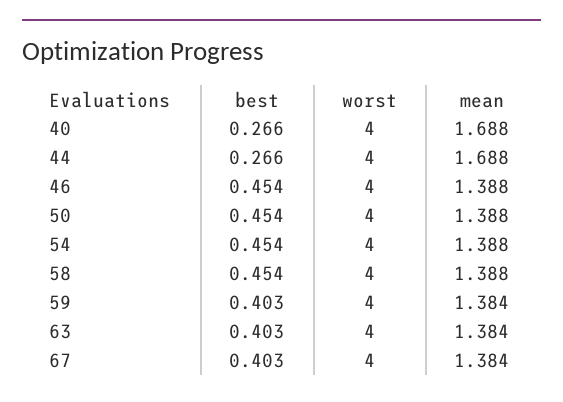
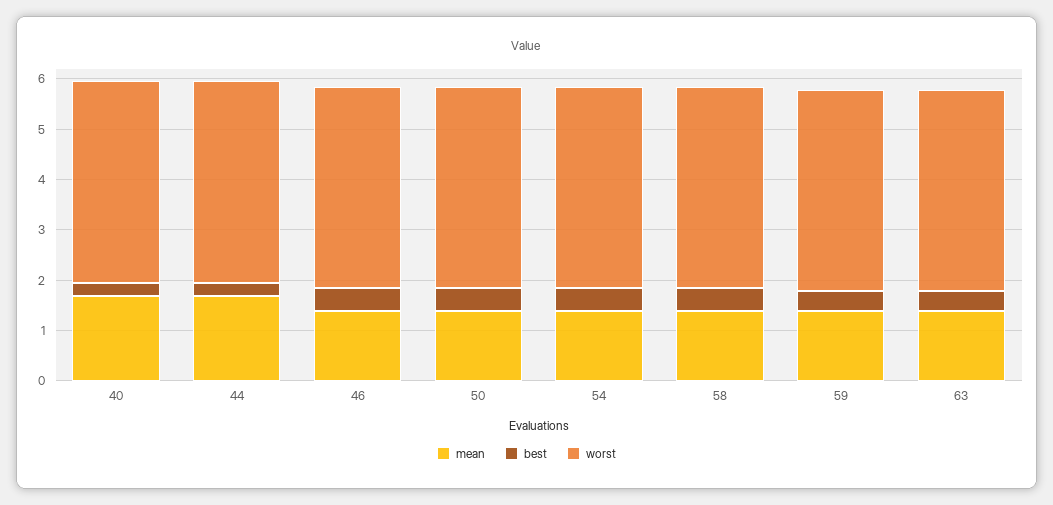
  {
    "best": {
      "40": 0.266,
      "44": 0.266,
      "46": 0.454,
      "50": 0.454,
      "54": 0.454,
      "58": 0.454,
      "59": 0.403,
-     "63": 0.403,
+     "63": 0.403
-     "67": 0.403
    },
    "worst": {
      "40": 4,
      "44": 4,
      "46": 4,
      "50": 4,
      "54": 4,
      "58": 4,
      "59": 4,
-     "63": 4,
+     "63": 4
-     "67": 4
    },
    "mean": {
      "40": 1.688,
      "44": 1.688,
      "46": 1.388,
      "50": 1.388,
      "54": 1.388,
      "58": 1.388,
      "59": 1.384,
-     "63": 1.384,
+     "63": 1.384
-     "67": 1.384
    }
  }

